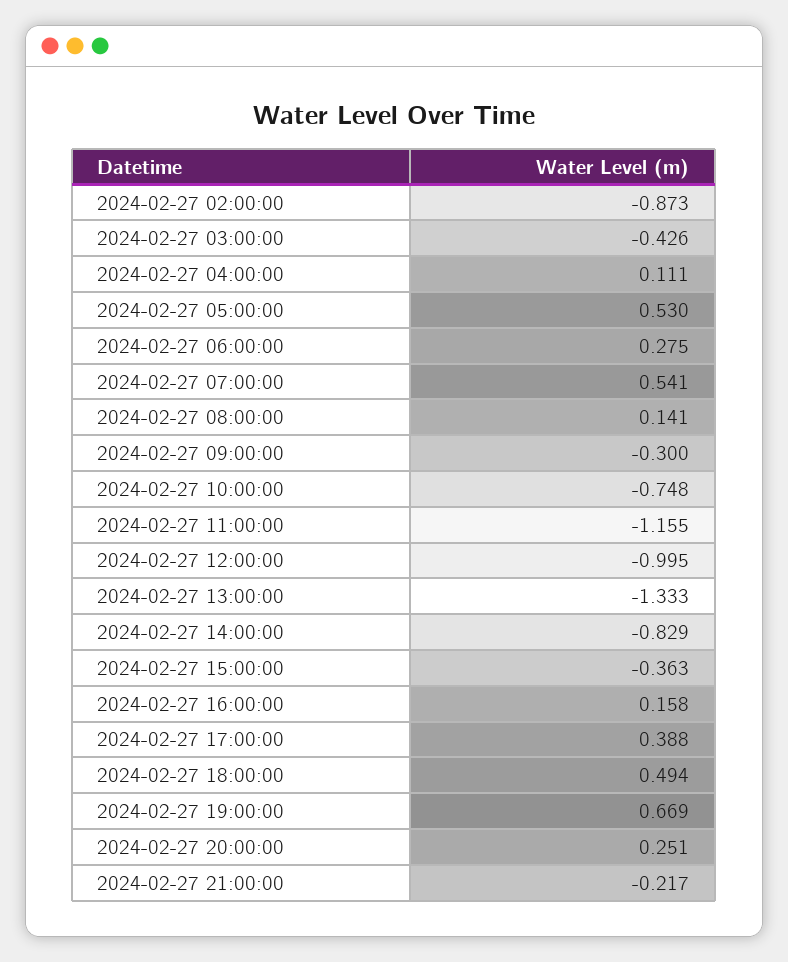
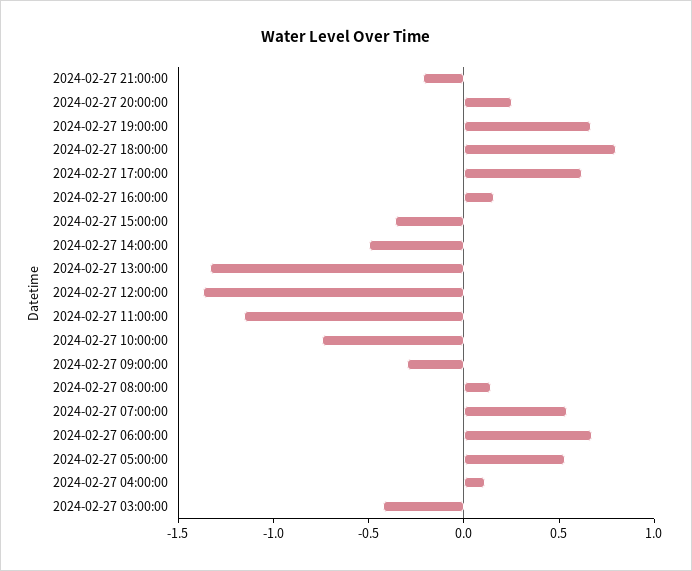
  {
-   "2024-02-27 02:00:00": -0.873,
    "2024-02-27 03:00:00": -0.426,
    "2024-02-27 04:00:00": 0.111,
    "2024-02-27 05:00:00": 0.53,
-   "2024-02-27 06:00:00": 0.275,
+   "2024-02-27 06:00:00": 0.7,
    "2024-02-27 07:00:00": 0.541,
    "2024-02-27 08:00:00": 0.141,
    "2024-02-27 09:00:00": -0.3,
    "2024-02-27 10:00:00": -0.748,
    "2024-02-27 11:00:00": -1.155,
-   "2024-02-27 12:00:00": -0.995,
+   "2024-02-27 12:00:00": -1.4,
    "2024-02-27 13:00:00": -1.333,
-   "2024-02-27 14:00:00": -0.829,
+   "2024-02-27 14:00:00": -0.5,
    "2024-02-27 15:00:00": -0.363,
    "2024-02-27 16:00:00": 0.158,
-   "2024-02-27 17:00:00": 0.388,
+   "2024-02-27 17:00:00": 0.6,
-   "2024-02-27 18:00:00": 0.494,
+   "2024-02-27 18:00:00": 0.8,
    "2024-02-27 19:00:00": 0.669,
    "2024-02-27 20:00:00": 0.251,
    "2024-02-27 21:00:00": -0.217
  }

